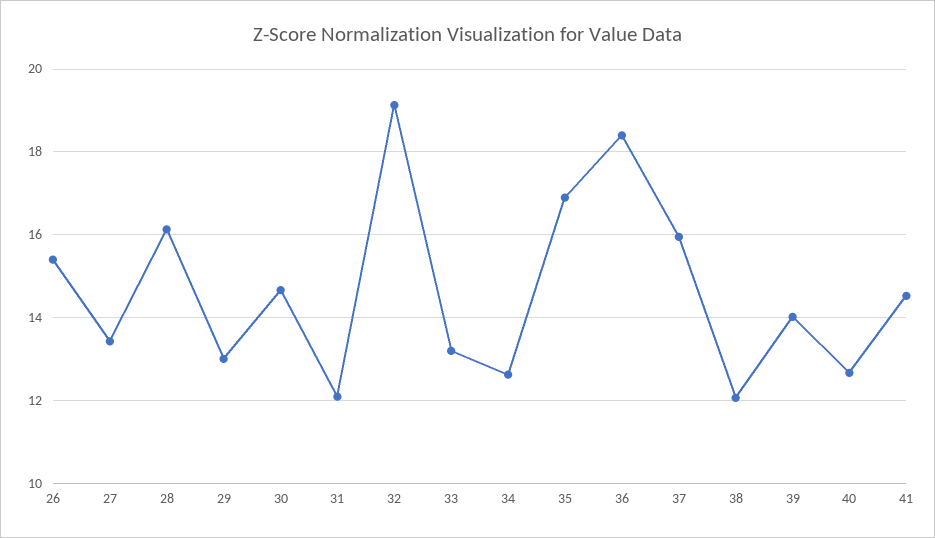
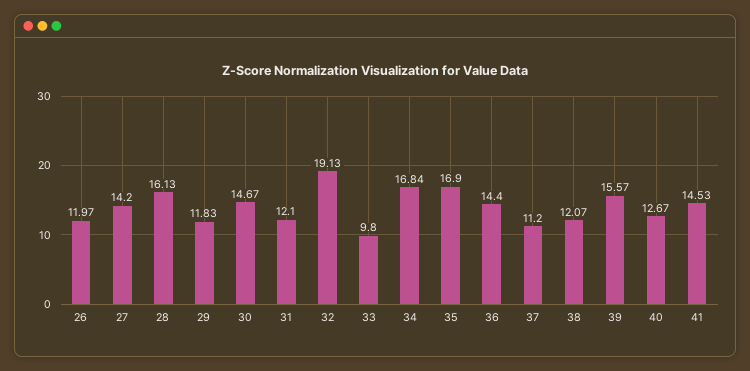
  {
-   "26": 15.4,
+   "26": 11.97,
-   "27": 13.4,
+   "27": 14.2,
    "28": 16.13,
-   "29": 13,
+   "29": 11.83,
    "30": 14.67,
    "31": 12.1,
    "32": 19.13,
-   "33": 13.2,
+   "33": 9.8,
-   "34": 12.6,
+   "34": 16.84,
    "35": 16.9,
-   "36": 18.4,
+   "36": 14.4,
-   "37": 16,
+   "37": 11.2,
    "38": 12.07,
-   "39": 14,
+   "39": 15.57,
    "40": 12.67,
    "41": 14.53
  }

